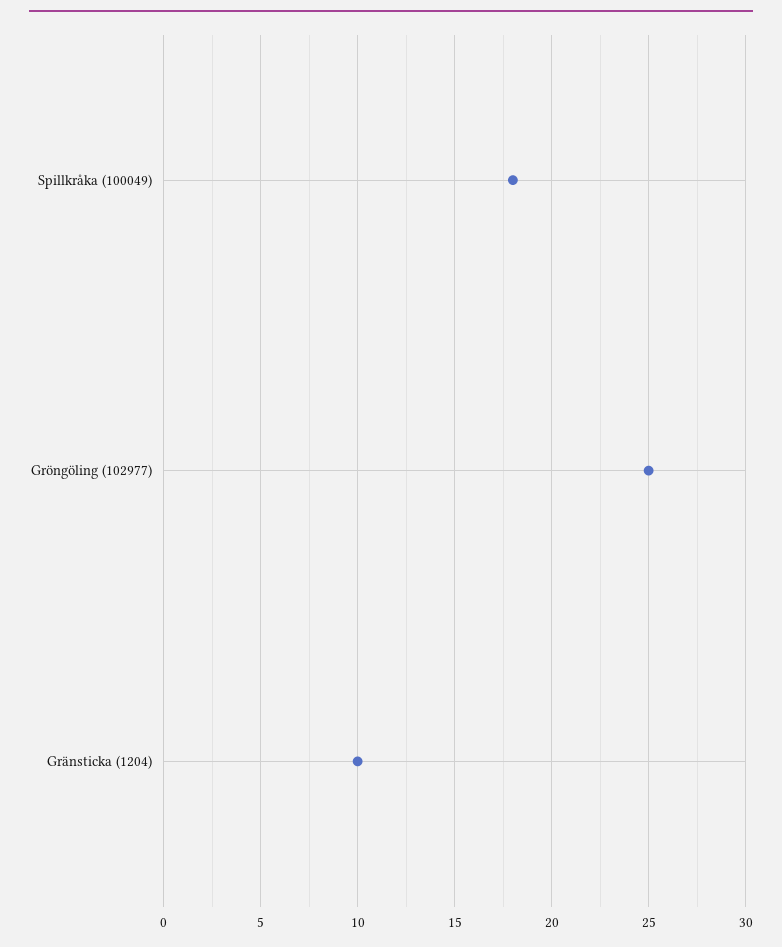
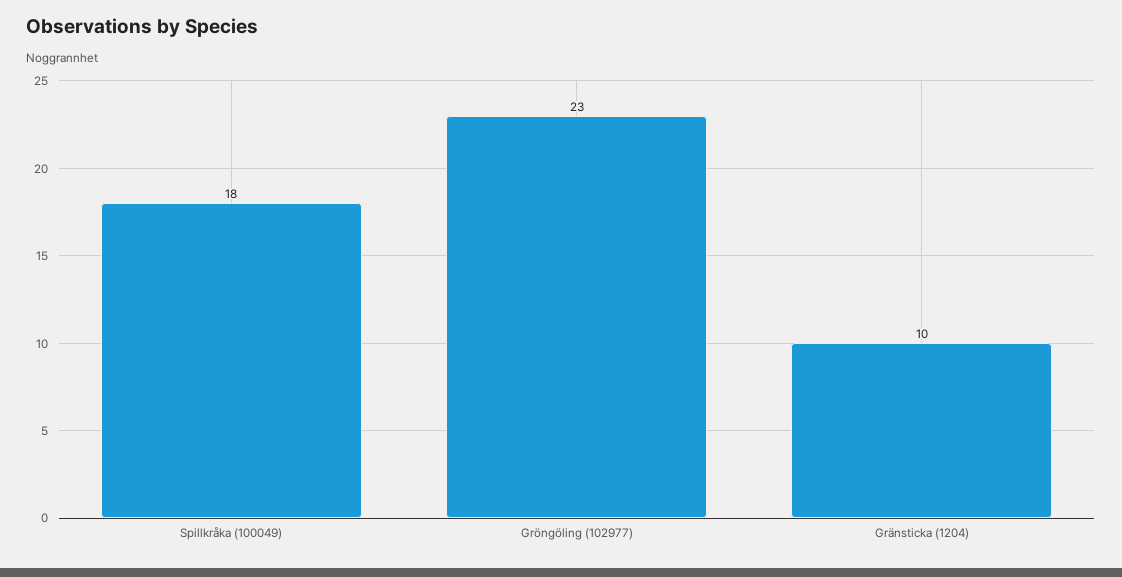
  {
    "Spillkråka (100049)": 18,
-   "Gröngöling (102977)": 25,
+   "Gröngöling (102977)": 23,
    "Gränsticka (1204)": 10
  }

